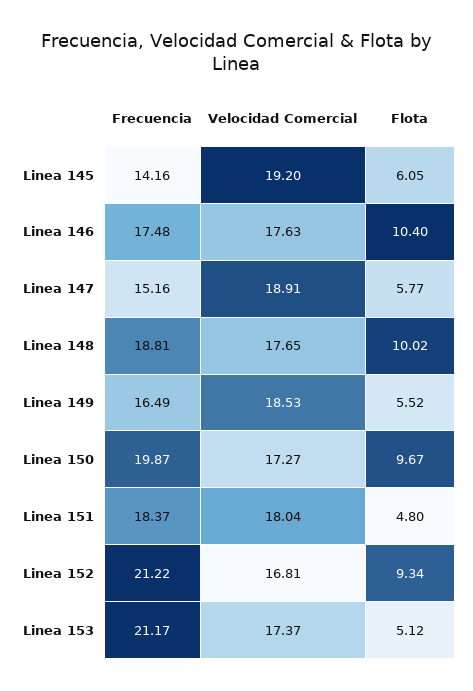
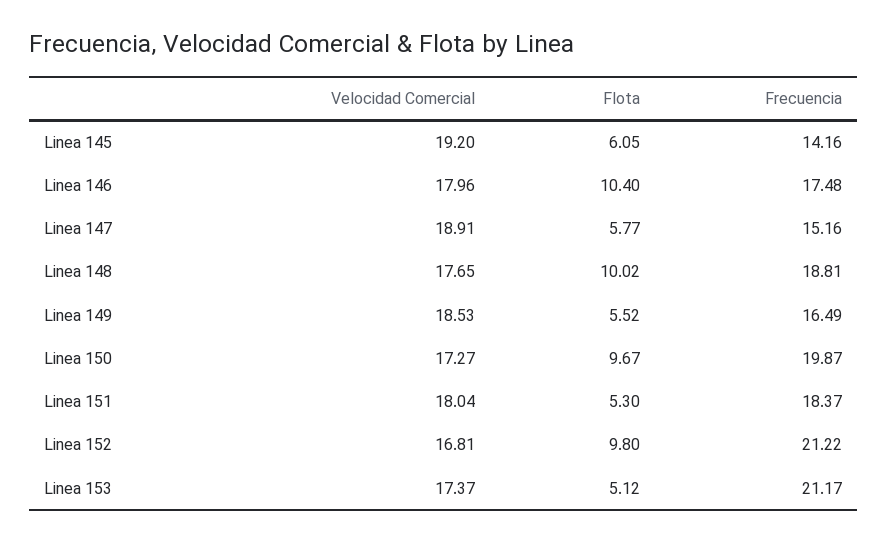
  {
    "Frecuencia": {
      "Linea 145": 14.16,
      "Linea 146": 17.48,
      "Linea 147": 15.16,
      "Linea 148": 18.81,
      "Linea 149": 16.49,
      "Linea 150": 19.87,
      "Linea 151": 18.37,
      "Linea 152": 21.22,
      "Linea 153": 21.17
    },
    "Velocidad Comercial": {
      "Linea 145": 19.2,
-     "Linea 146": 17.63,
+     "Linea 146": 17.96,
      "Linea 147": 18.91,
      "Linea 148": 17.65,
      "Linea 149": 18.53,
      "Linea 150": 17.27,
      "Linea 151": 18.04,
      "Linea 152": 16.81,
      "Linea 153": 17.37
    },
    "Flota": {
      "Linea 145": 6.05,
      "Linea 146": 10.4,
      "Linea 147": 5.77,
      "Linea 148": 10.02,
      "Linea 149": 5.52,
      "Linea 150": 9.67,
-     "Linea 151": 4.8,
+     "Linea 151": 5.3,
-     "Linea 152": 9.34,
+     "Linea 152": 9.8,
      "Linea 153": 5.12
    }
  }

